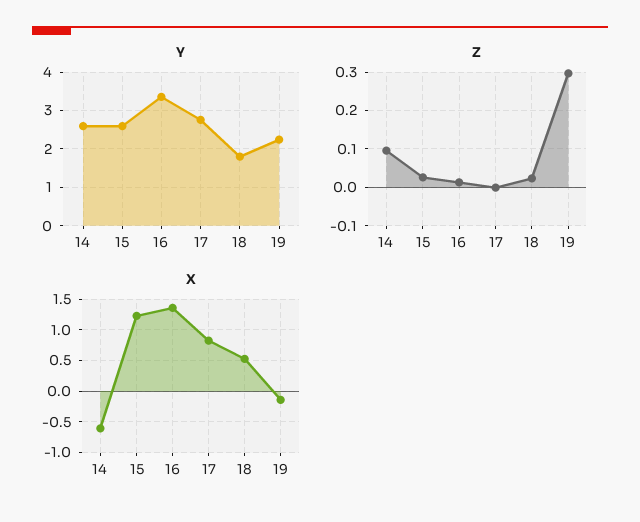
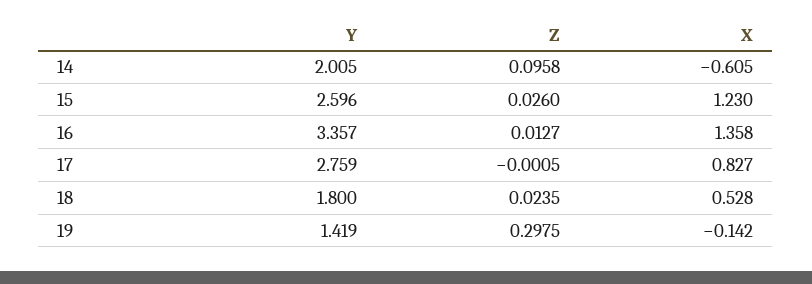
  {
    "Y": {
-     "14": 2.6,
+     "14": 2.005,
      "15": 2.596,
      "16": 3.357,
      "17": 2.759,
      "18": 1.8,
-     "19": 2.2
+     "19": 1.419
    },
    "Z": {
      "14": 0.0958,
      "15": 0.026,
      "16": 0.0127,
      "17": -0.0005,
      "18": 0.0235,
      "19": 0.2975
    },
    "X": {
      "14": -0.605,
      "15": 1.23,
      "16": 1.358,
      "17": 0.827,
      "18": 0.528,
      "19": -0.142
    }
  }

